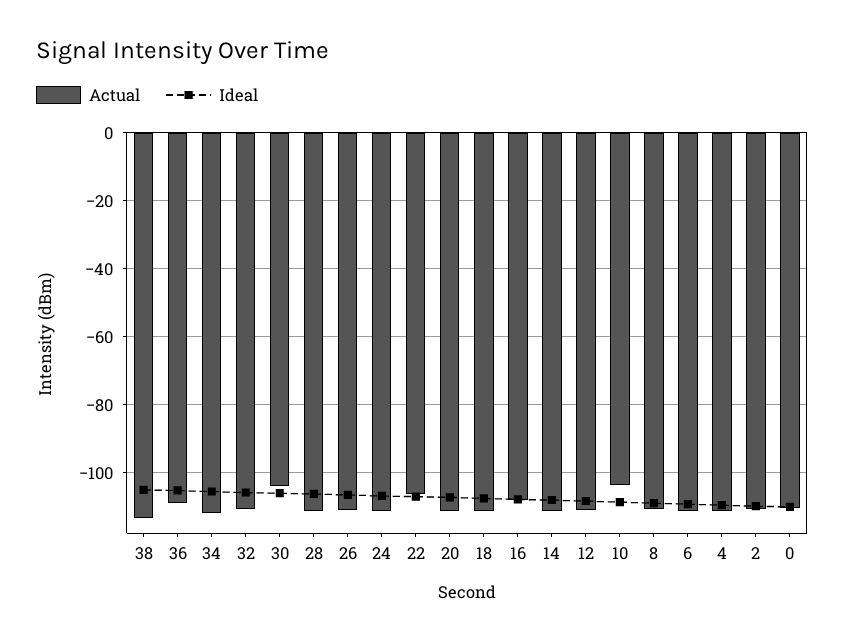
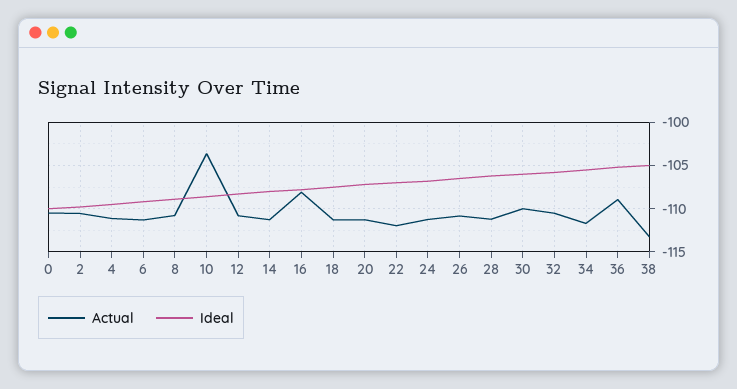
  {
    "Actual": {
      "38": -113,
      "36": -109,
      "34": -112,
      "32": -111,
-     "30": -104,
+     "30": -110,
      "28": -111,
      "26": -111,
      "24": -111,
-     "22": -106,
+     "22": -112,
      "20": -111,
      "18": -111,
      "16": -108,
      "14": -111,
      "12": -111,
      "10": -104,
      "8": -111,
      "6": -111,
      "4": -111,
      "2": -111,
      "0": -110
    },
    "Ideal": {
      "38": -105,
      "36": -105,
      "34": -106,
      "32": -106,
      "30": -106,
      "28": -106,
      "26": -107,
      "24": -107,
      "22": -107,
      "20": -107,
      "18": -108,
      "16": -108,
      "14": -108,
      "12": -108,
      "10": -109,
      "8": -109,
      "6": -109,
      "4": -110,
      "2": -110,
      "0": -110
    }
  }

